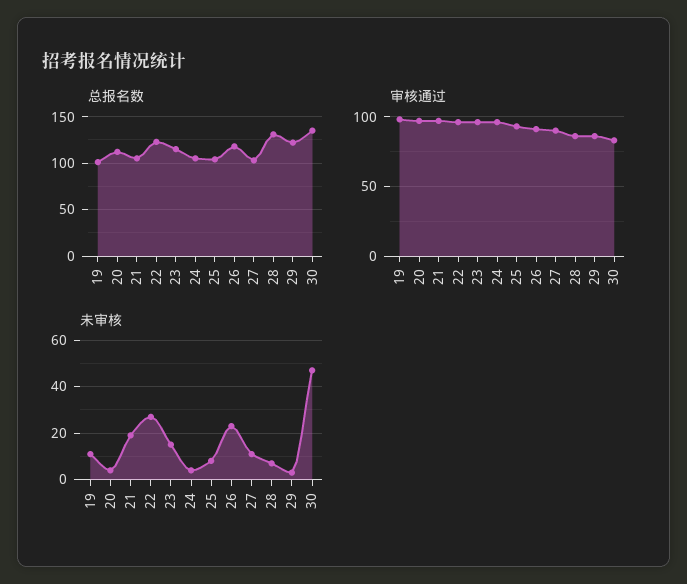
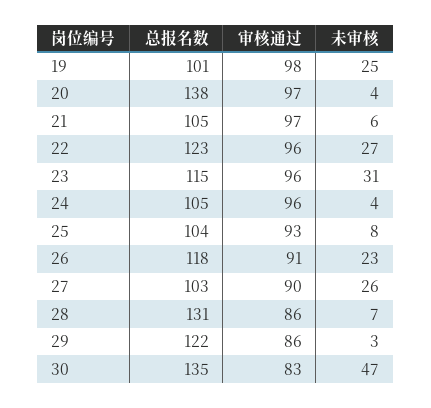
  {
    "总报名数": {
      "19": 101,
-     "20": 110,
+     "20": 138,
      "21": 105,
      "22": 123,
      "23": 115,
      "24": 105,
      "25": 104,
      "26": 118,
      "27": 103,
      "28": 131,
      "29": 122,
      "30": 135
    },
    "审核通过": {
      "19": 98,
      "20": 97,
      "21": 97,
      "22": 96,
      "23": 96,
      "24": 96,
      "25": 93,
      "26": 91,
      "27": 90,
      "28": 86,
      "29": 86,
      "30": 83
    },
    "未审核": {
-     "19": 10,
+     "19": 25,
      "20": 4,
-     "21": 20,
+     "21": 6,
      "22": 27,
-     "23": 15,
+     "23": 31,
      "24": 4,
      "25": 8,
      "26": 23,
-     "27": 10,
+     "27": 26,
      "28": 7,
      "29": 3,
      "30": 47
    }
  }

